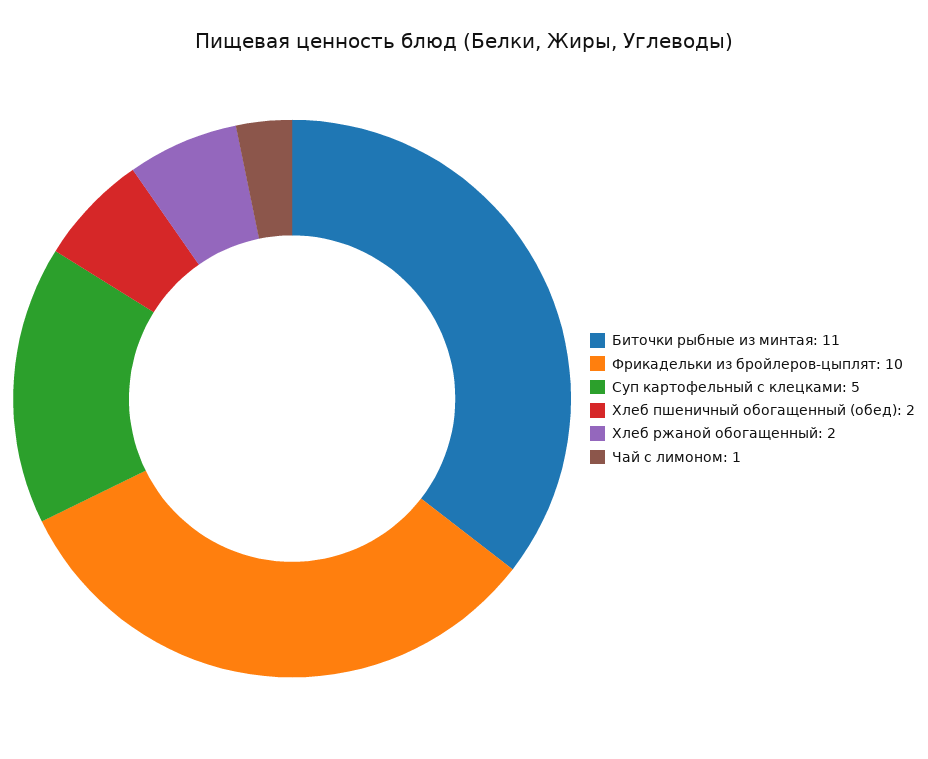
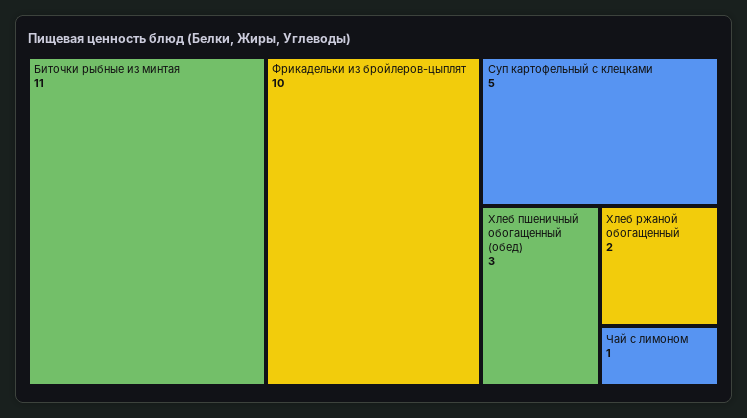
  {
    "Биточки рыбные из минтая": 11,
    "Фрикадельки из бройлеров-цыплят": 10,
    "Суп картофельный с клецками": 5,
-   "Хлеб пшеничный обогащенный (обед)": 2,
+   "Хлеб пшеничный обогащенный (обед)": 3,
    "Хлеб ржаной обогащенный": 2,
    "Чай с лимоном": 1
  }

